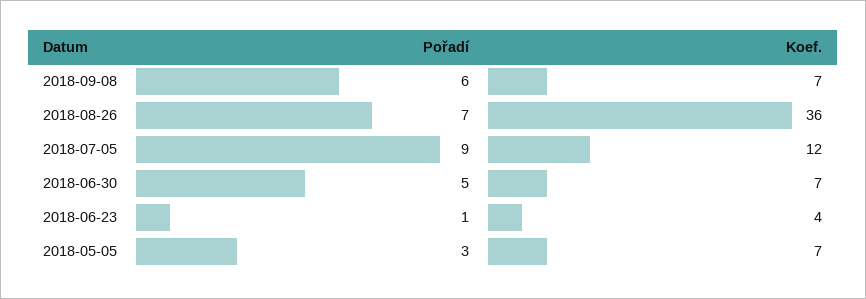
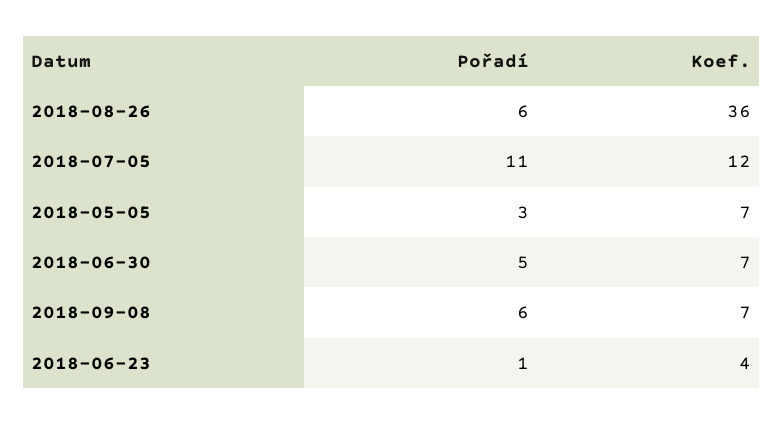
  {
    "Pořadí": {
      "2018-09-08": 6,
-     "2018-08-26": 7,
+     "2018-08-26": 6,
-     "2018-07-05": 9,
+     "2018-07-05": 11,
      "2018-06-30": 5,
      "2018-06-23": 1,
      "2018-05-05": 3
    },
    "Koef.": {
      "2018-09-08": 7,
      "2018-08-26": 36,
      "2018-07-05": 12,
      "2018-06-30": 7,
      "2018-06-23": 4,
      "2018-05-05": 7
    }
  }

